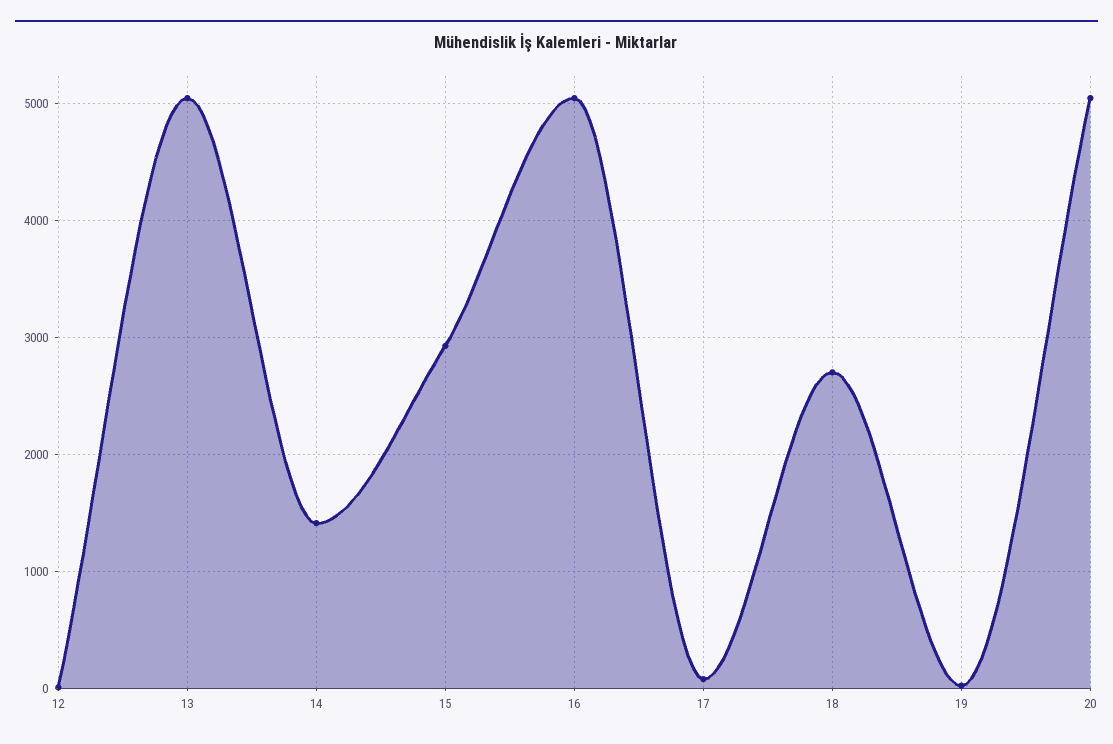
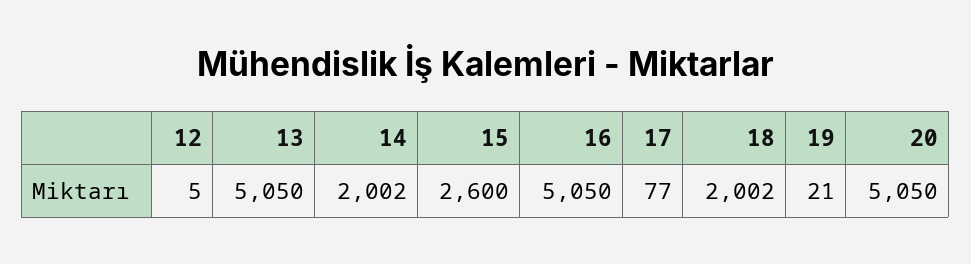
  {
    "12": 5,
    "13": 5050,
-   "14": 1400,
+   "14": 2002,
-   "15": 2900,
+   "15": 2600,
    "16": 5050,
    "17": 77,
-   "18": 2700,
+   "18": 2002,
    "19": 21,
    "20": 5050
  }

